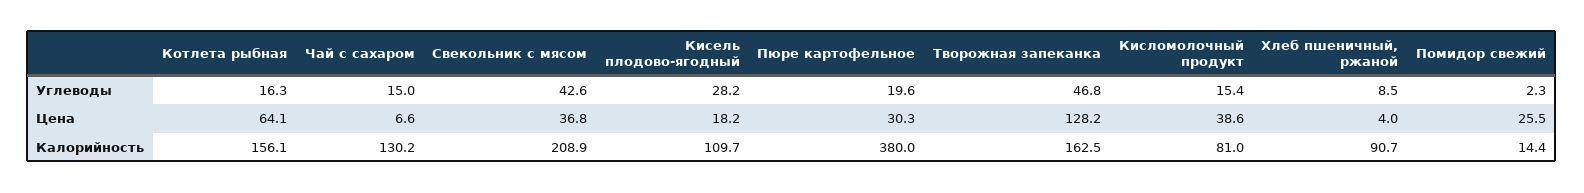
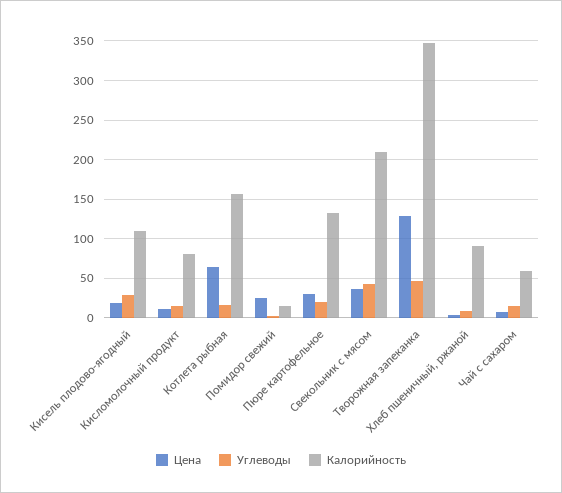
  {
    "Углеводы": {
      "Котлета рыбная": 16.3,
      "Чай с сахаром": 15,
      "Свекольник с мясом": 42.6,
      "Кисель плодово-ягодный": 28.2,
      "Пюре картофельное": 19.6,
      "Творожная запеканка": 46.8,
      "Кисломолочный продукт": 15.4,
      "Хлеб пшеничный, ржаной": 8.5,
      "Помидор свежий": 2.3
    },
    "Цена": {
      "Котлета рыбная": 64.1,
      "Чай с сахаром": 6.6,
      "Свекольник с мясом": 36.8,
      "Кисель плодово-ягодный": 18.2,
      "Пюре картофельное": 30.3,
      "Творожная запеканка": 128.2,
-     "Кисломолочный продукт": 38.6,
+     "Кисломолочный продукт": 10,
      "Хлеб пшеничный, ржаной": 4,
      "Помидор свежий": 25.5
    },
    "Калорийность": {
      "Котлета рыбная": 156.1,
-     "Чай с сахаром": 130.2,
+     "Чай с сахаром": 60,
      "Свекольник с мясом": 208.9,
      "Кисель плодово-ягодный": 109.7,
-     "Пюре картофельное": 380,
+     "Пюре картофельное": 130,
-     "Творожная запеканка": 162.5,
+     "Творожная запеканка": 350,
      "Кисломолочный продукт": 81,
      "Хлеб пшеничный, ржаной": 90.7,
      "Помидор свежий": 14.4
    }
  }

